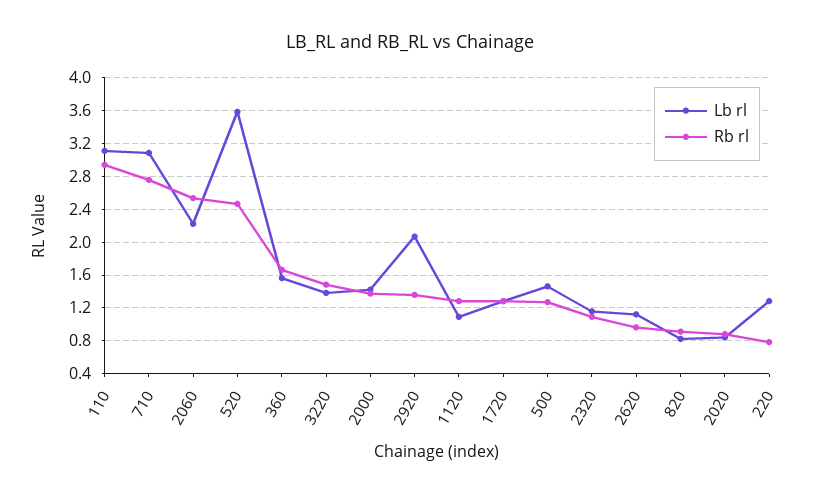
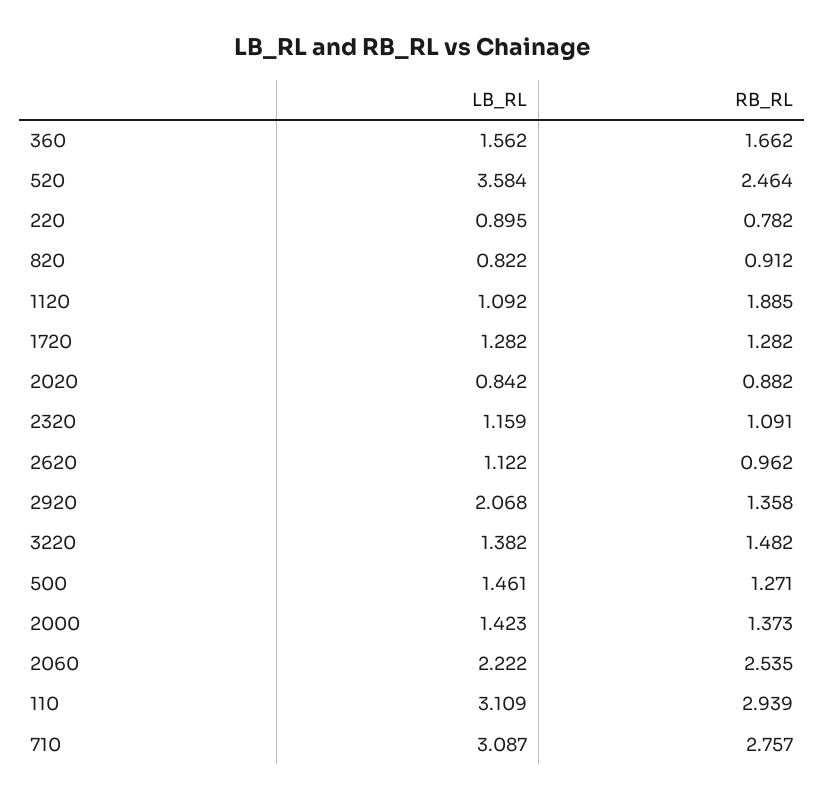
  {
    "Lb rl": {
      "110": 3.109,
      "710": 3.087,
      "2060": 2.222,
      "520": 3.584,
      "360": 1.562,
      "3220": 1.382,
      "2000": 1.423,
      "2920": 2.068,
      "1120": 1.092,
      "1720": 1.282,
      "500": 1.461,
      "2320": 1.159,
      "2620": 1.122,
      "820": 0.822,
      "2020": 0.842,
-     "220": 1.3
+     "220": 0.895
    },
    "Rb rl": {
      "110": 2.939,
      "710": 2.757,
      "2060": 2.535,
      "520": 2.464,
      "360": 1.662,
      "3220": 1.482,
      "2000": 1.373,
      "2920": 1.358,
-     "1120": 1.3,
+     "1120": 1.885,
      "1720": 1.282,
      "500": 1.271,
      "2320": 1.091,
      "2620": 0.962,
      "820": 0.912,
      "2020": 0.882,
      "220": 0.782
    }
  }

